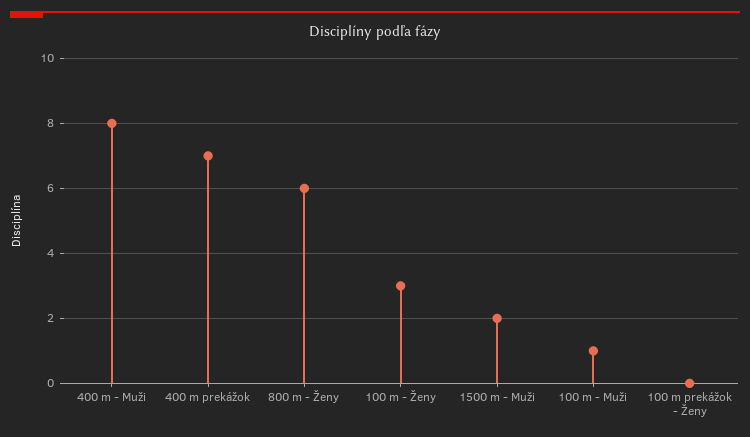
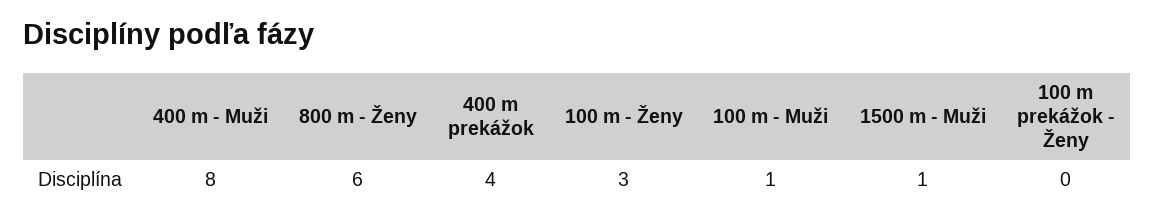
  {
    "400 m - Muži": 8,
-   "400 m prekážok": 7,
+   "400 m prekážok": 4,
    "800 m - Ženy": 6,
    "100 m - Ženy": 3,
-   "1500 m - Muži": 2,
+   "1500 m - Muži": 1,
    "100 m - Muži": 1,
    "100 m prekážok - Ženy": 0
  }

